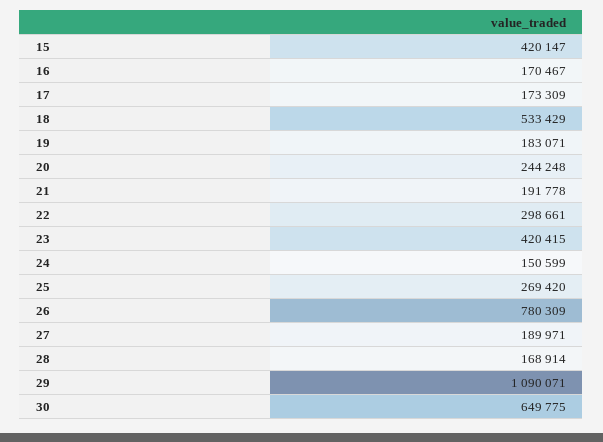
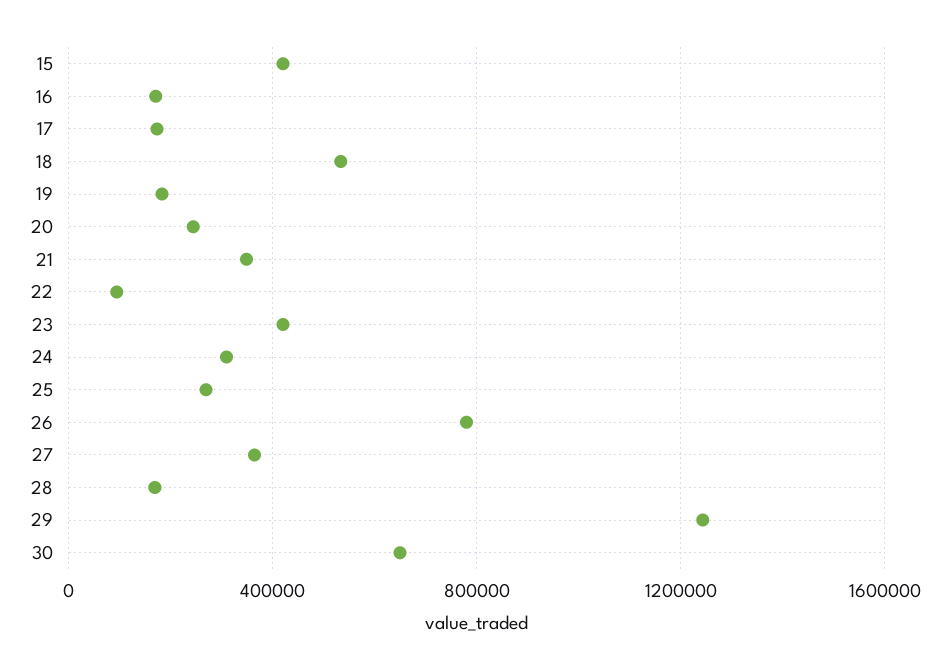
  {
    "15": 420147,
    "16": 170467,
    "17": 173309,
    "18": 533429,
    "19": 183071,
    "20": 244248,
-   "21": 191778,
+   "21": 350000,
-   "22": 298661,
+   "22": 100000,
    "23": 420415,
-   "24": 150599,
+   "24": 300000,
    "25": 269420,
    "26": 780309,
-   "27": 189971,
+   "27": 350000,
    "28": 168914,
-   "29": 1090071,
+   "29": 1250000,
    "30": 649775
  }

